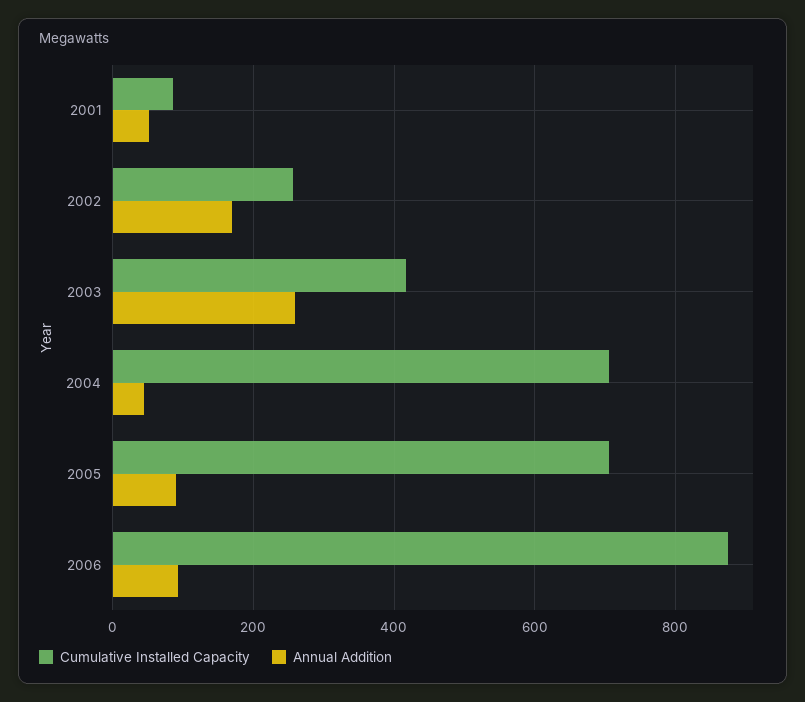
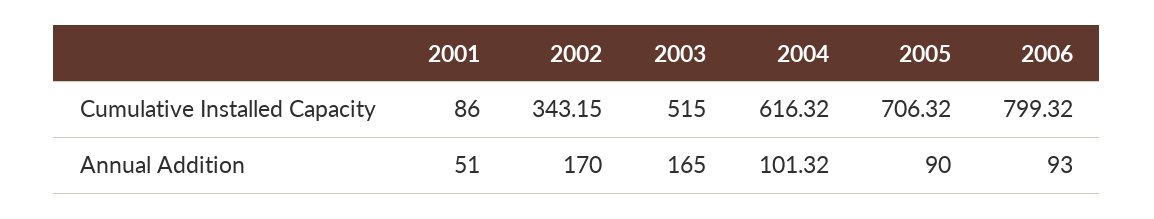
  {
    "Cumulative Installed Capacity": {
      "2001": 86,
-     "2002": 260,
+     "2002": 343.15,
-     "2003": 420,
+     "2003": 515,
-     "2004": 700,
+     "2004": 616.32,
      "2005": 706.32,
-     "2006": 880
+     "2006": 799.32
    },
    "Annual Addition": {
      "2001": 51,
      "2002": 170,
-     "2003": 260,
+     "2003": 165,
-     "2004": 40,
+     "2004": 101.32,
      "2005": 90,
      "2006": 93
    }
  }

